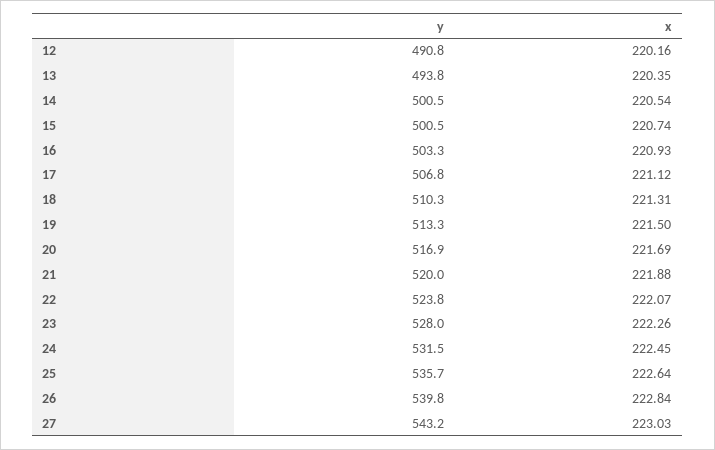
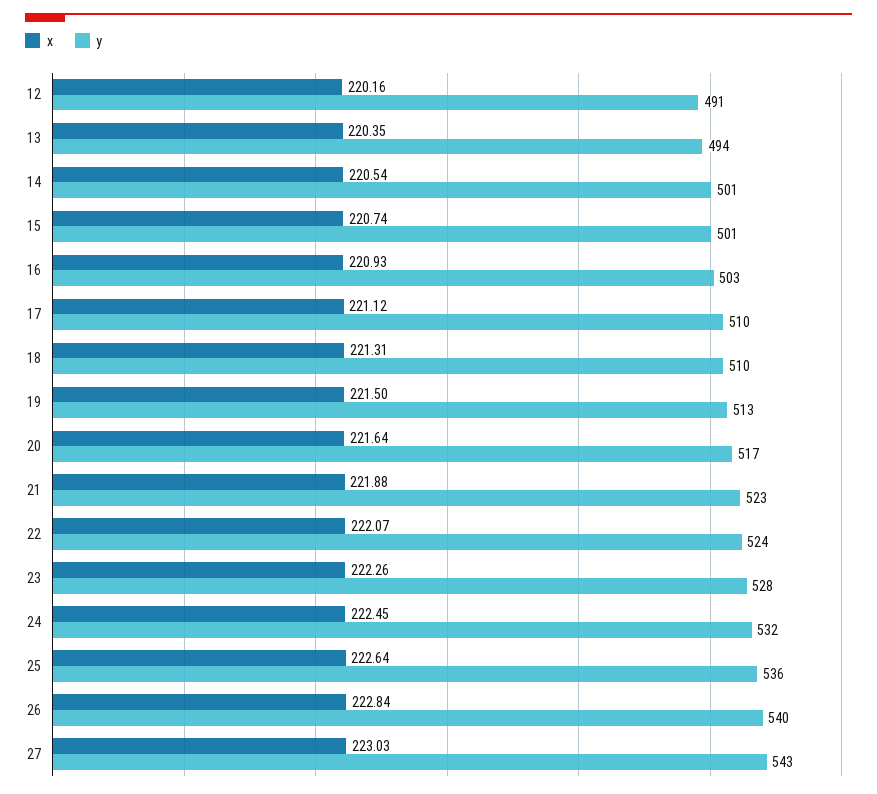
  {
    "y": {
      "12": 490.8,
      "13": 493.8,
      "14": 500.5,
      "15": 500.5,
      "16": 503.3,
-     "17": 506.8,
+     "17": 510,
      "18": 510.3,
      "19": 513.3,
      "20": 516.9,
-     "21": 520,
+     "21": 523,
      "22": 523.8,
      "23": 528,
      "24": 531.5,
      "25": 535.7,
      "26": 539.8,
      "27": 543.2
    },
    "x": {
      "12": 220.16,
      "13": 220.35,
      "14": 220.54,
      "15": 220.74,
      "16": 220.93,
      "17": 221.12,
      "18": 221.31,
      "19": 221.5,
-     "20": 221.69,
+     "20": 221.64,
      "21": 221.88,
      "22": 222.07,
      "23": 222.26,
      "24": 222.45,
      "25": 222.64,
      "26": 222.84,
      "27": 223.03
    }
  }

